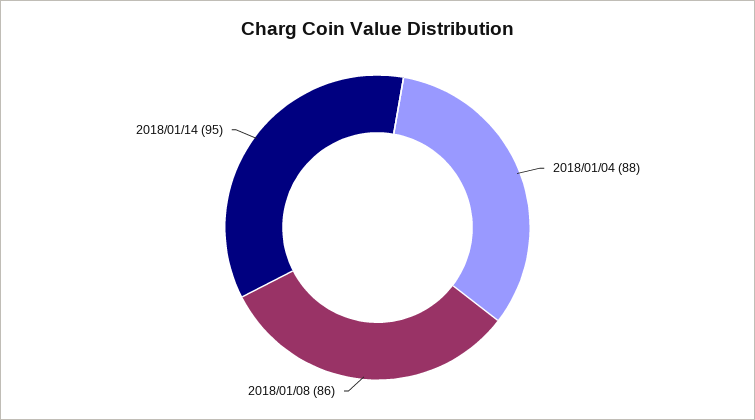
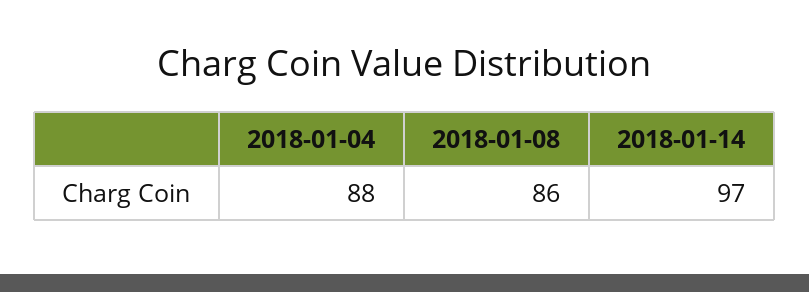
  {
    "2018/01/04": 88,
    "2018/01/08": 86,
-   "2018/01/14": 95
+   "2018/01/14": 97
  }

